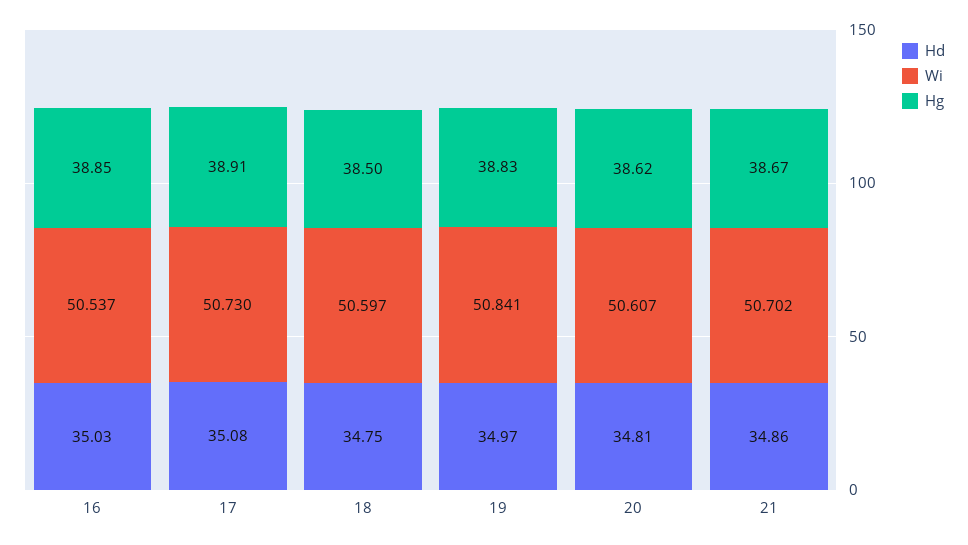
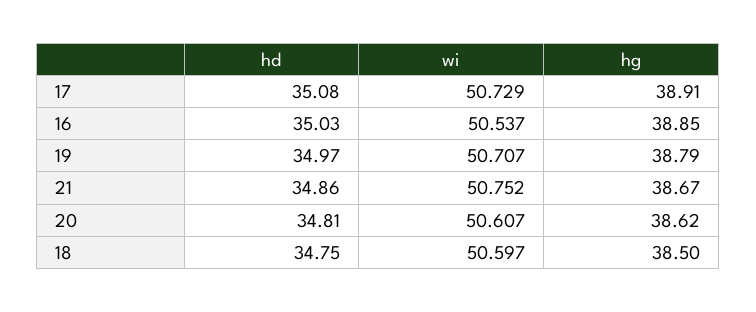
  {
    "Hd": {
      "16": 35.03,
      "17": 35.08,
      "18": 34.75,
      "19": 34.97,
      "20": 34.81,
      "21": 34.86
    },
    "Wi": {
      "16": 50.537,
-     "17": 50.73,
+     "17": 50.729,
      "18": 50.597,
-     "19": 50.841,
+     "19": 50.707,
      "20": 50.607,
-     "21": 50.702
+     "21": 50.752
    },
    "Hg": {
      "16": 38.85,
      "17": 38.91,
      "18": 38.5,
-     "19": 38.83,
+     "19": 38.79,
      "20": 38.62,
      "21": 38.67
    }
  }

